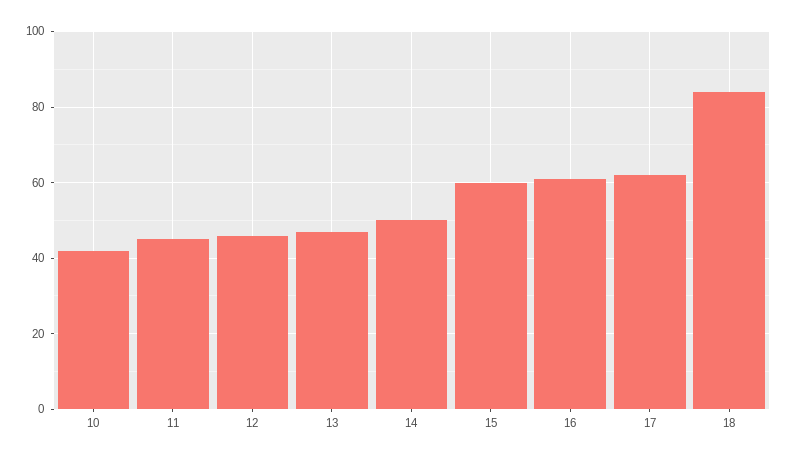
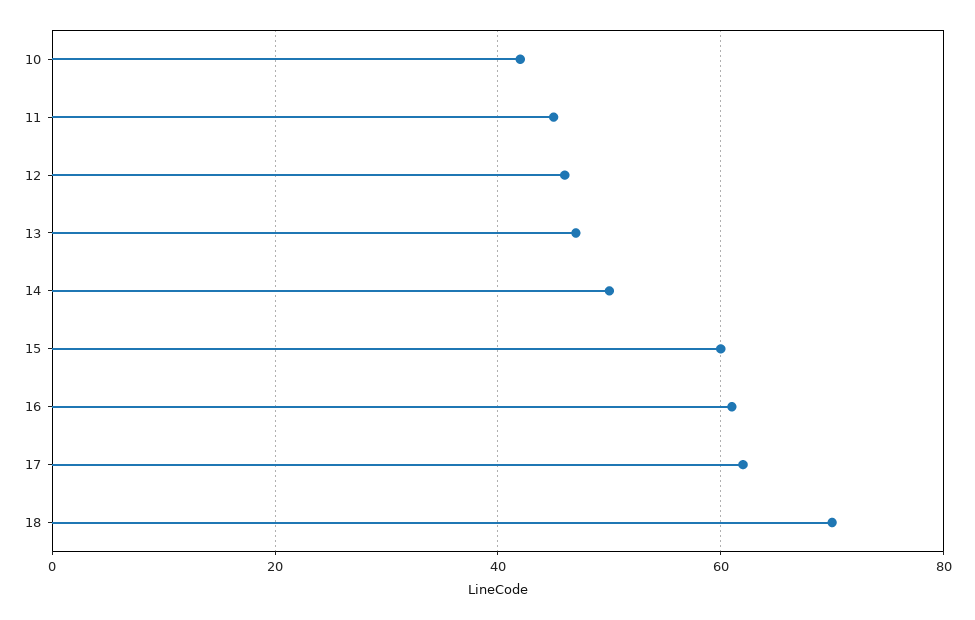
  {
    "10": 40,
    "11": 45,
    "12": 45,
    "13": 45,
    "14": 50,
    "15": 60,
    "16": 60,
    "17": 60,
-   "18": 85
+   "18": 70
  }

